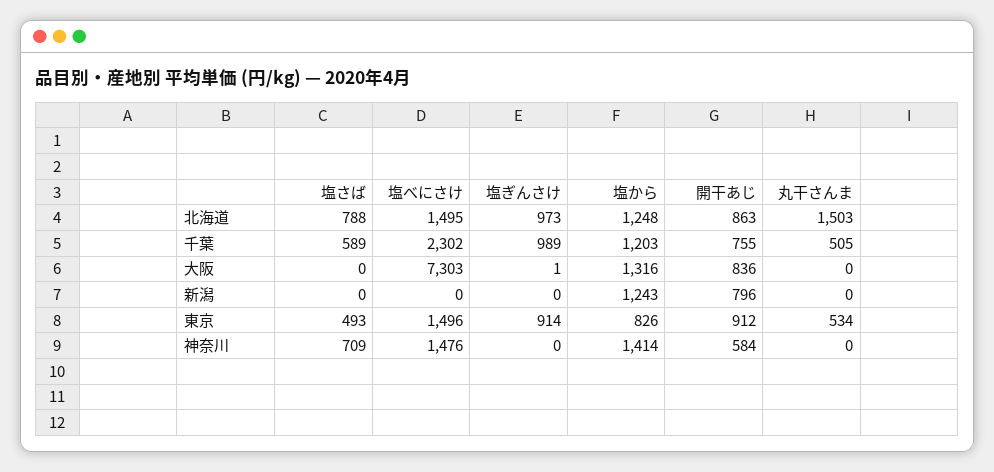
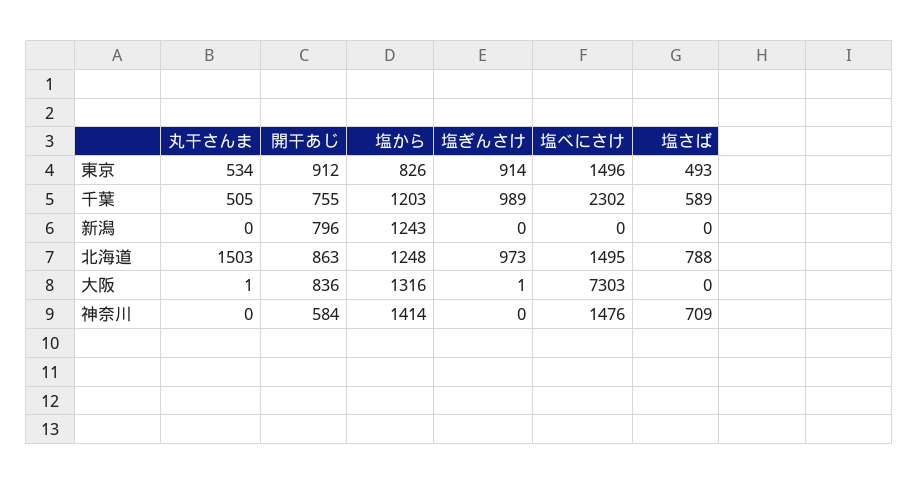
  {
    "塩さば": {
      "北海道": 788,
      "千葉": 589,
      "大阪": 0,
      "新潟": 0,
      "東京": 493,
      "神奈川": 709
    },
    "塩べにさけ": {
      "北海道": 1495,
      "千葉": 2302,
      "大阪": 7303,
      "新潟": 0,
      "東京": 1496,
      "神奈川": 1476
    },
    "塩ぎんさけ": {
      "北海道": 973,
      "千葉": 989,
      "大阪": 1,
      "新潟": 0,
      "東京": 914,
      "神奈川": 0
    },
    "塩から": {
      "北海道": 1248,
      "千葉": 1203,
      "大阪": 1316,
      "新潟": 1243,
      "東京": 826,
      "神奈川": 1414
    },
    "開干あじ": {
      "北海道": 863,
      "千葉": 755,
      "大阪": 836,
      "新潟": 796,
      "東京": 912,
      "神奈川": 584
    },
    "丸干さんま": {
      "北海道": 1503,
      "千葉": 505,
-     "大阪": 0,
+     "大阪": 1,
      "新潟": 0,
      "東京": 534,
      "神奈川": 0
    }
  }

